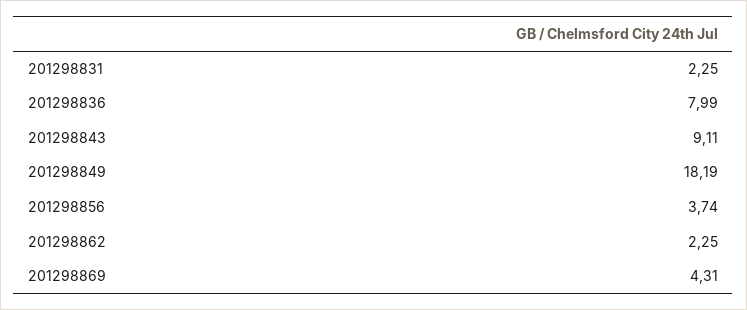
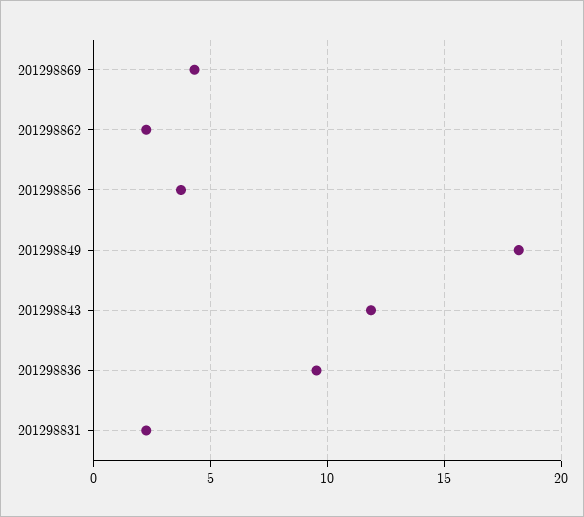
  {
    "201298831": 2.25,
-   "201298836": 7.99,
+   "201298836": 9.5,
-   "201298843": 9.11,
+   "201298843": 12,
    "201298849": 18.19,
    "201298856": 3.74,
    "201298862": 2.25,
    "201298869": 4.31
  }

